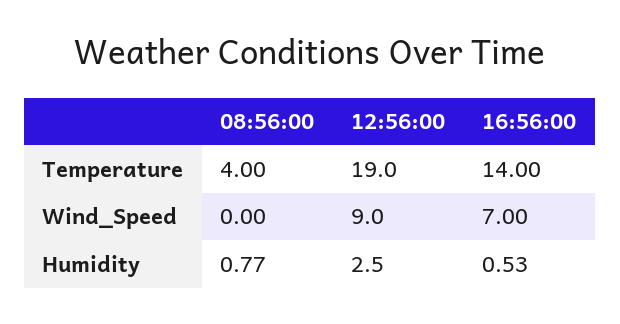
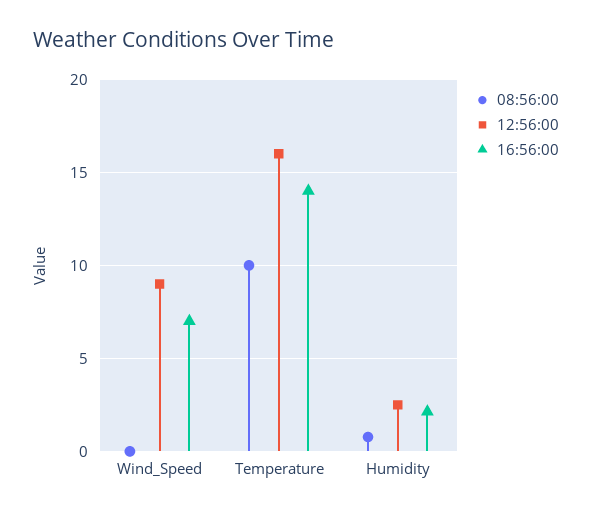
  {
    "08:56:00": {
-     "Temperature": 4,
+     "Temperature": 10,
      "Wind_Speed": 0,
      "Humidity": 0.77
    },
    "12:56:00": {
-     "Temperature": 19,
+     "Temperature": 16,
      "Wind_Speed": 9,
      "Humidity": 2.5
    },
    "16:56:00": {
      "Temperature": 14,
      "Wind_Speed": 7,
-     "Humidity": 0.53
+     "Humidity": 2
    }
  }

